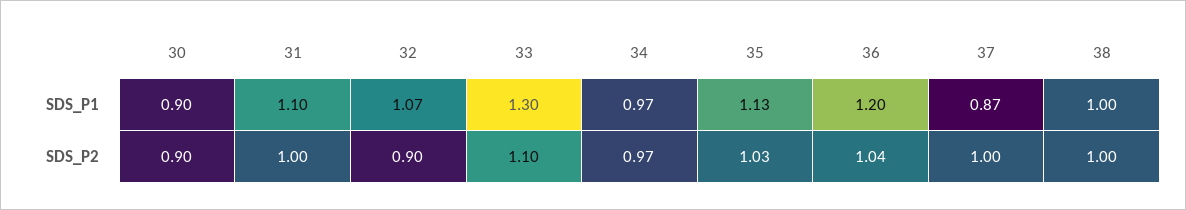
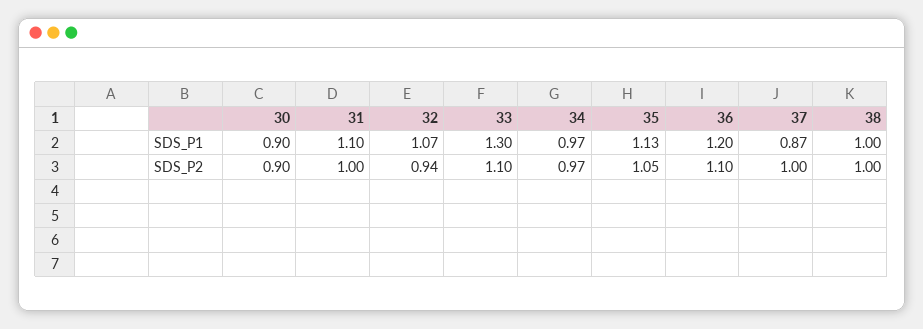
  {
    "30": {
      "SDS_P1": 0.9,
      "SDS_P2": 0.9
    },
    "31": {
      "SDS_P1": 1.1,
      "SDS_P2": 1
    },
    "32": {
      "SDS_P1": 1.07,
-     "SDS_P2": 0.9
+     "SDS_P2": 0.94
    },
    "33": {
      "SDS_P1": 1.3,
      "SDS_P2": 1.1
    },
    "34": {
      "SDS_P1": 0.97,
      "SDS_P2": 0.97
    },
    "35": {
      "SDS_P1": 1.13,
-     "SDS_P2": 1.03
+     "SDS_P2": 1.05
    },
    "36": {
      "SDS_P1": 1.2,
-     "SDS_P2": 1.04
+     "SDS_P2": 1.1
    },
    "37": {
      "SDS_P1": 0.87,
      "SDS_P2": 1
    },
    "38": {
      "SDS_P1": 1,
      "SDS_P2": 1
    }
  }

